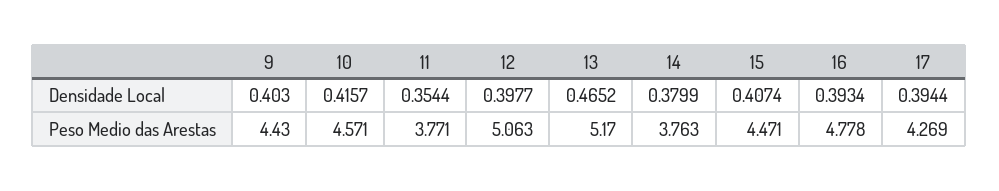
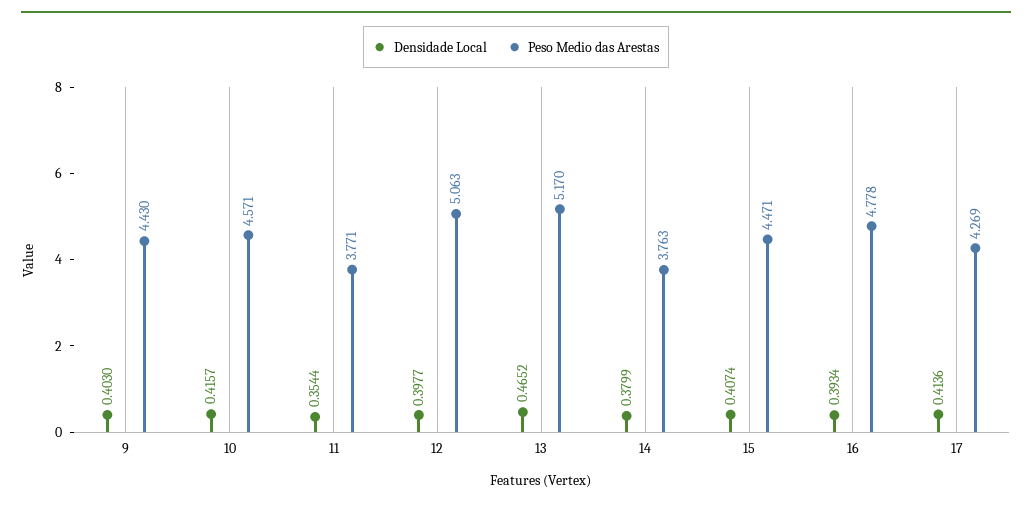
  {
    "Densidade Local": {
      "9": 0.403,
      "10": 0.4157,
      "11": 0.3544,
      "12": 0.3977,
      "13": 0.4652,
      "14": 0.3799,
      "15": 0.4074,
      "16": 0.3934,
-     "17": 0.3944
+     "17": 0.4136
    },
    "Peso Medio das Arestas": {
      "9": 4.43,
      "10": 4.571,
      "11": 3.771,
      "12": 5.063,
      "13": 5.17,
      "14": 3.763,
      "15": 4.471,
      "16": 4.778,
      "17": 4.269
    }
  }

